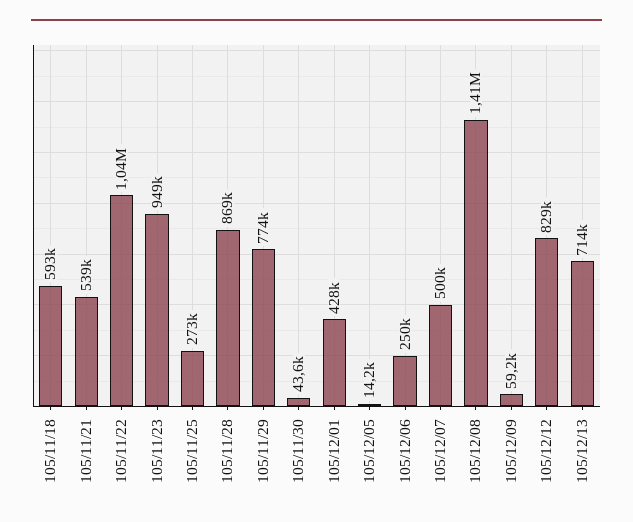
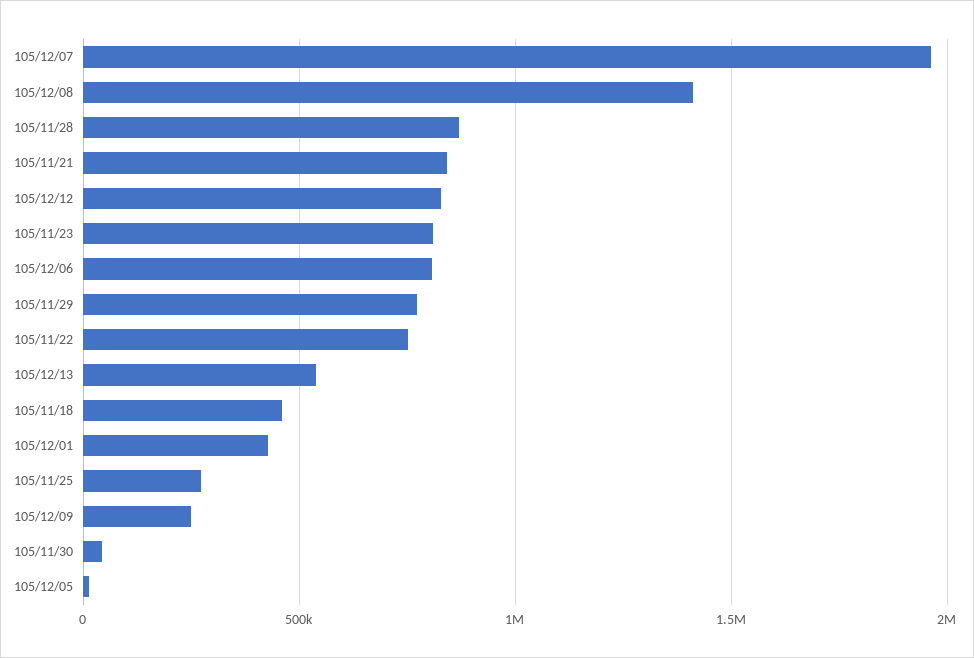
  {
-   "105/11/18": 593000,
+   "105/11/18": 450000,
-   "105/11/21": 539000,
+   "105/11/21": 850000,
-   "105/11/22": 1040000,
+   "105/11/22": 750000,
-   "105/11/23": 949000,
+   "105/11/23": 800000,
    "105/11/25": 273000,
    "105/11/28": 869000,
    "105/11/29": 774000,
    "105/11/30": 43600,
    "105/12/01": 428000,
    "105/12/05": 14200,
-   "105/12/06": 250000,
+   "105/12/06": 800000,
-   "105/12/07": 500000,
+   "105/12/07": 1950000,
    "105/12/08": 1410000,
-   "105/12/09": 59200,
+   "105/12/09": 250000,
    "105/12/12": 829000,
-   "105/12/13": 714000
+   "105/12/13": 550000
  }

